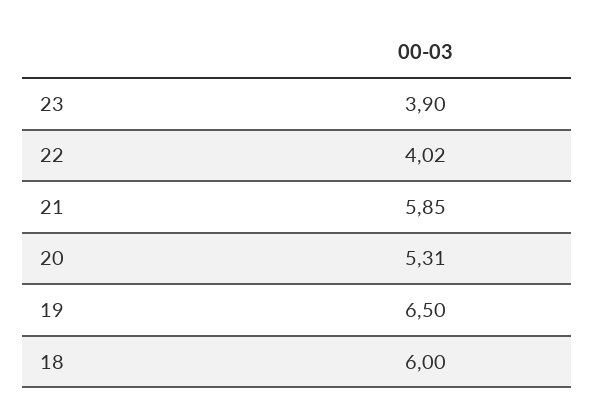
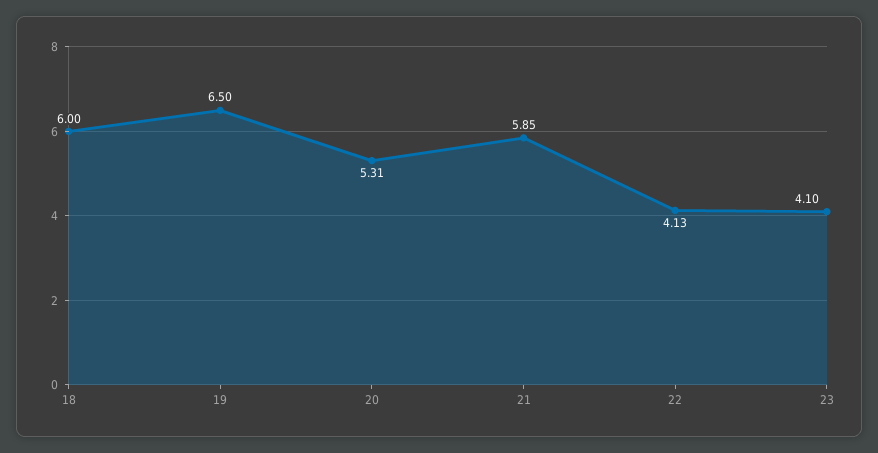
  {
-   "23": 3.9,
+   "23": 4.1,
-   "22": 4.02,
+   "22": 4.13,
    "21": 5.85,
    "20": 5.31,
    "19": 6.5,
    "18": 6
  }

